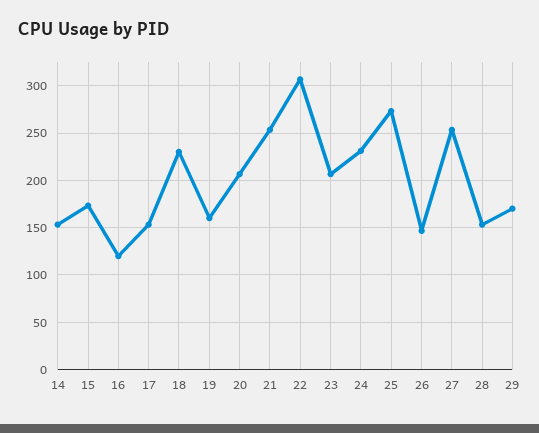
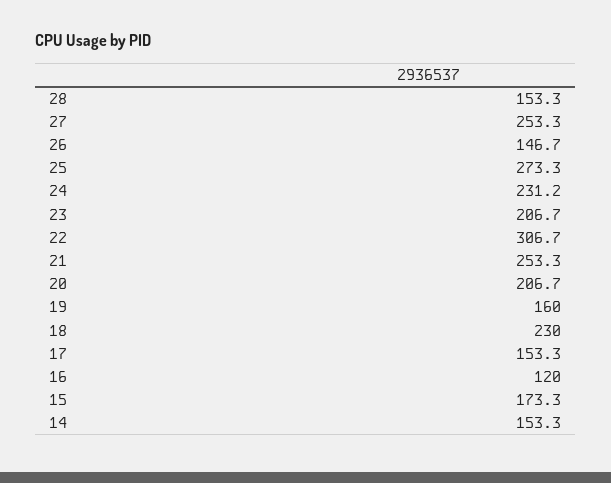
  {
    "14": 153.3,
    "15": 173.3,
    "16": 120,
    "17": 153.3,
    "18": 230,
    "19": 160,
    "20": 206.7,
    "21": 253.3,
    "22": 306.7,
    "23": 206.7,
    "24": 231.2,
    "25": 273.3,
    "26": 146.7,
    "27": 253.3,
-   "28": 153.3,
+   "28": 153.3
-   "29": 170
  }

